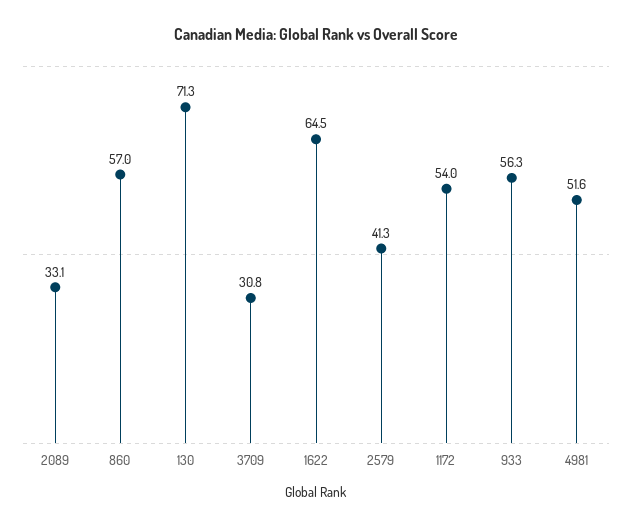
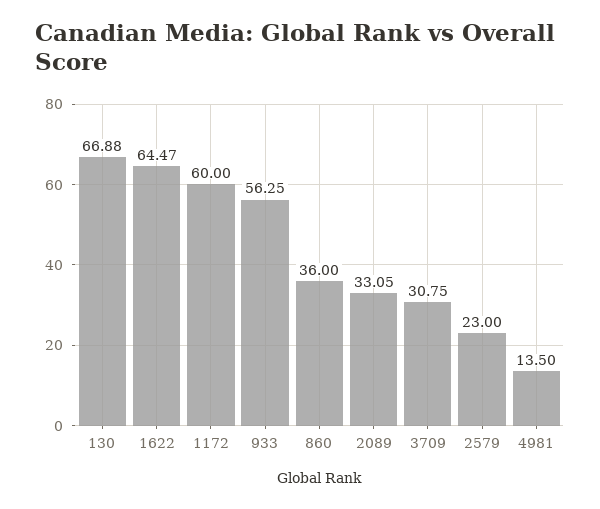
  {
    "2089": 33.05,
-   "860": 57,
+   "860": 36,
-   "130": 71.3,
+   "130": 66.88,
    "3709": 30.75,
    "1622": 64.47,
-   "2579": 41.3,
+   "2579": 23,
-   "1172": 54,
+   "1172": 60,
    "933": 56.25,
-   "4981": 51.6
+   "4981": 13.5
  }

